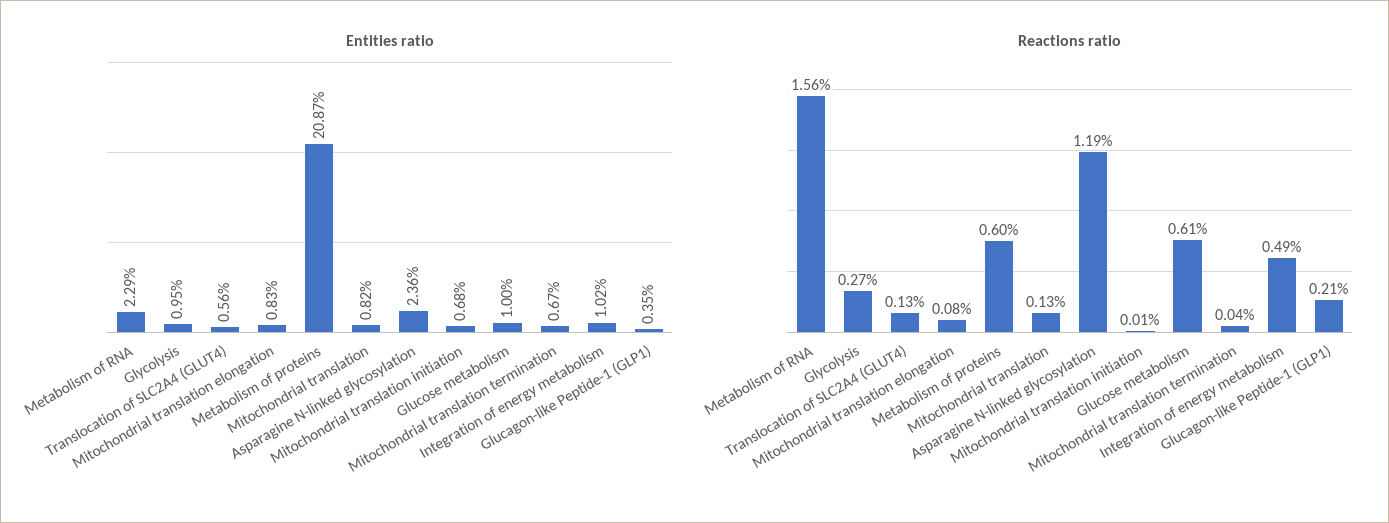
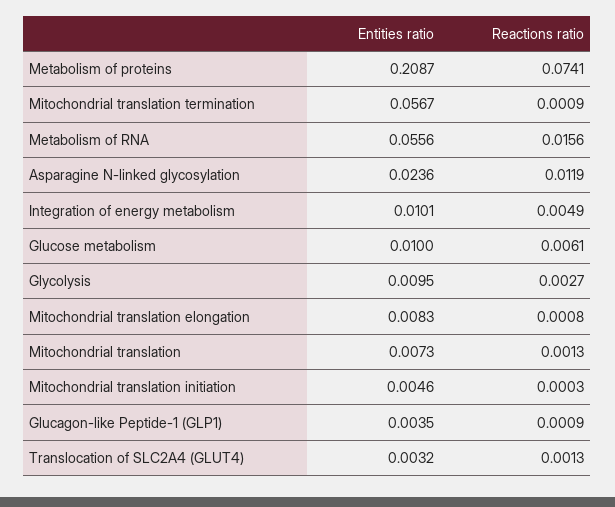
  {
    "Entities ratio": {
-     "Metabolism of RNA": 0.0229,
+     "Metabolism of RNA": 0.0556,
      "Glycolysis": 0.0095,
-     "Translocation of SLC2A4 (GLUT4)": 0.0056,
+     "Translocation of SLC2A4 (GLUT4)": 0.0032,
      "Mitochondrial translation elongation": 0.0083,
      "Metabolism of proteins": 0.2087,
-     "Mitochondrial translation": 0.0082,
+     "Mitochondrial translation": 0.0073,
      "Asparagine N-linked glycosylation": 0.0236,
-     "Mitochondrial translation initiation": 0.0068,
+     "Mitochondrial translation initiation": 0.0046,
      "Glucose metabolism": 0.01,
-     "Mitochondrial translation termination": 0.0067,
+     "Mitochondrial translation termination": 0.0567,
-     "Integration of energy metabolism": 0.0102,
+     "Integration of energy metabolism": 0.0101,
      "Glucagon-like Peptide-1 (GLP1)": 0.0035
    },
    "Reactions ratio": {
      "Metabolism of RNA": 0.0156,
      "Glycolysis": 0.0027,
      "Translocation of SLC2A4 (GLUT4)": 0.0013,
      "Mitochondrial translation elongation": 0.0008,
-     "Metabolism of proteins": 0.006,
+     "Metabolism of proteins": 0.0741,
      "Mitochondrial translation": 0.0013,
      "Asparagine N-linked glycosylation": 0.0119,
-     "Mitochondrial translation initiation": 0.0001,
+     "Mitochondrial translation initiation": 0.0003,
      "Glucose metabolism": 0.0061,
-     "Mitochondrial translation termination": 0.0004,
+     "Mitochondrial translation termination": 0.0009,
      "Integration of energy metabolism": 0.0049,
-     "Glucagon-like Peptide-1 (GLP1)": 0.0021
+     "Glucagon-like Peptide-1 (GLP1)": 0.0009
    }
  }

